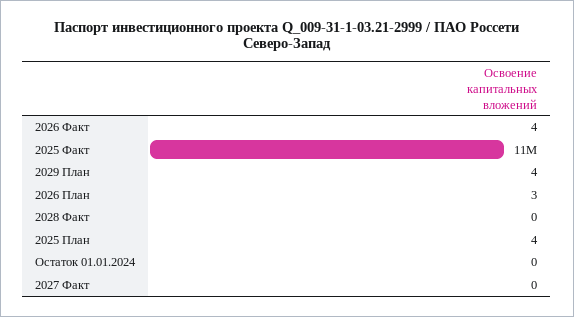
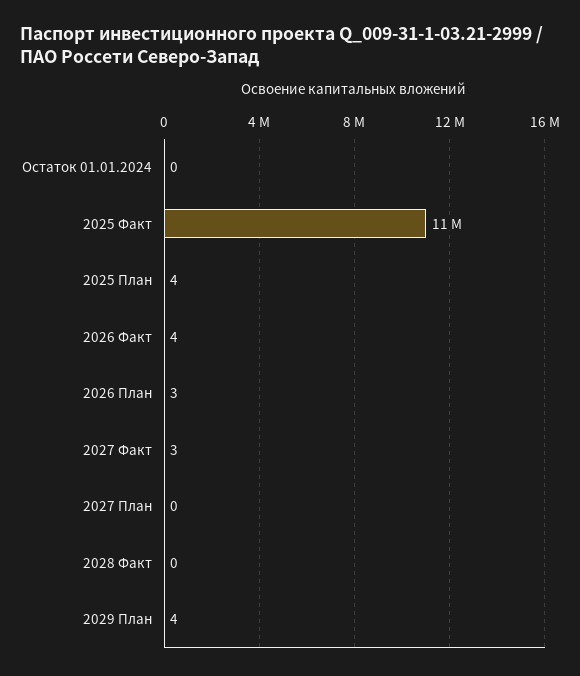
  {
    "2026 Факт": 4,
    "2025 Факт": 11000000,
    "2029 План": 4,
    "2026 План": 3,
    "2028 Факт": 0,
    "2025 План": 4,
    "Остаток 01.01.2024": 0,
-   "2027 Факт": 0
+   "2027 Факт": 3,
+   "2027 План": 0
  }

